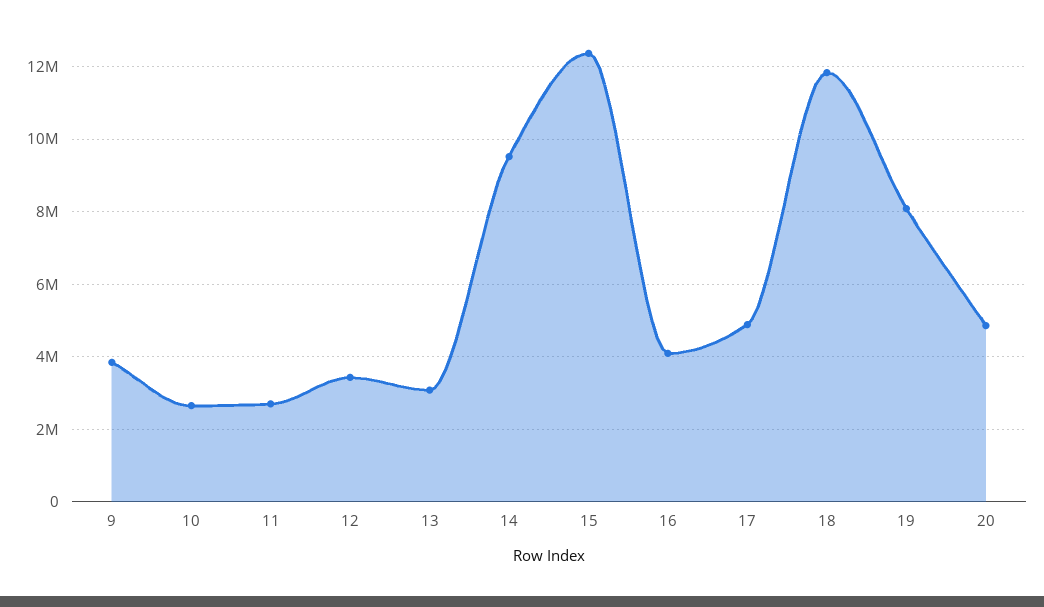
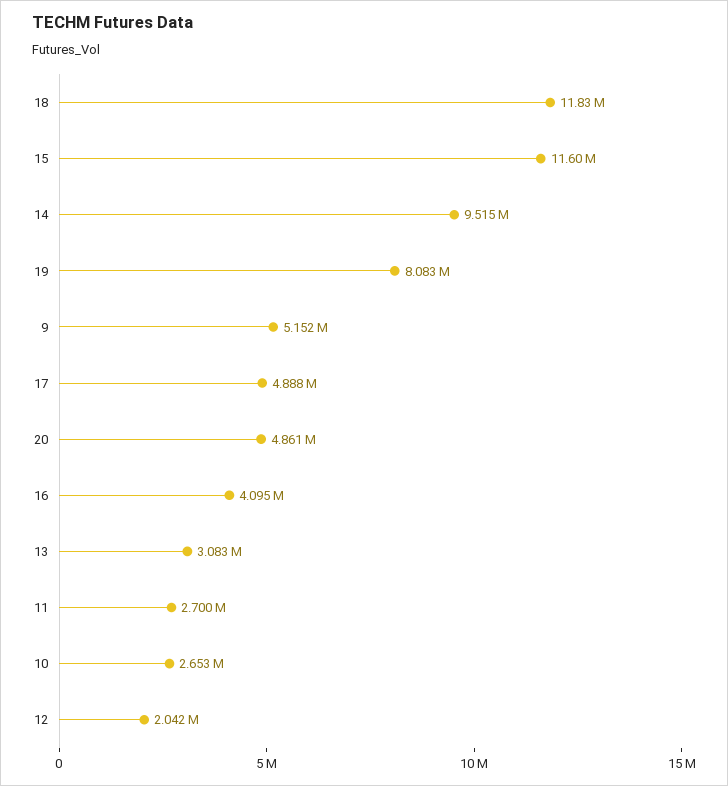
  {
-   "9": 3800000,
+   "9": 5152000,
    "10": 2653000,
    "11": 2700000,
-   "12": 3400000,
+   "12": 2042000,
    "13": 3083000,
    "14": 9515000,
-   "15": 12400000,
+   "15": 11600000,
    "16": 4095000,
    "17": 4888000,
    "18": 11830000,
    "19": 8083000,
    "20": 4861000
  }

